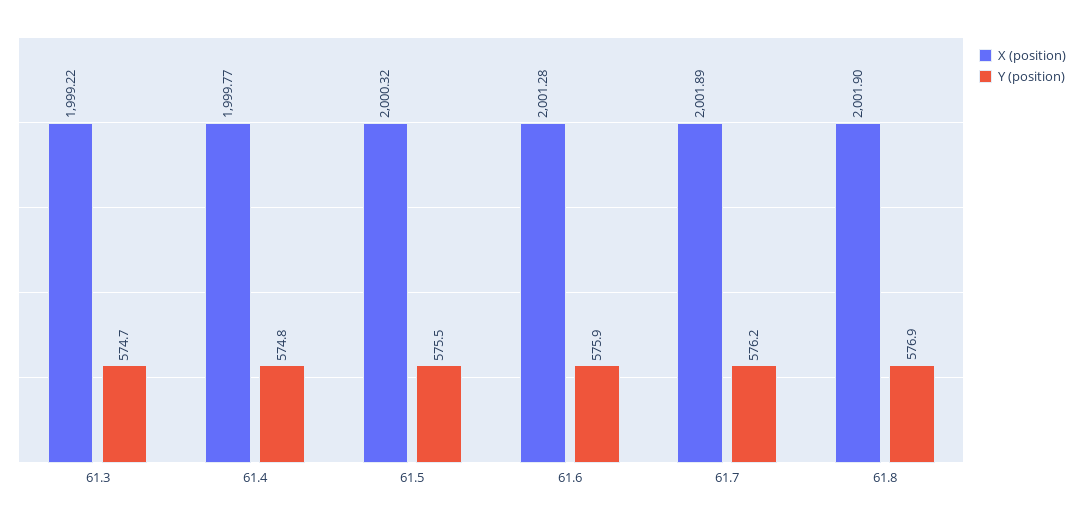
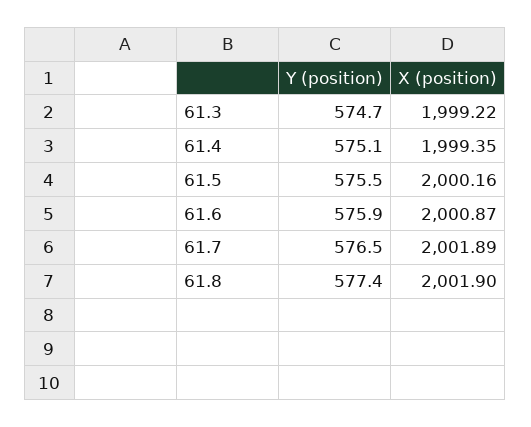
  {
    "X (position)": {
      "61.3": 1999.22,
-     "61.4": 1999.77,
+     "61.4": 1999.35,
-     "61.5": 2000.32,
+     "61.5": 2000.16,
-     "61.6": 2001.28,
+     "61.6": 2000.87,
      "61.7": 2001.89,
      "61.8": 2001.9
    },
    "Y (position)": {
      "61.3": 574.7,
-     "61.4": 574.8,
+     "61.4": 575.1,
      "61.5": 575.5,
      "61.6": 575.9,
-     "61.7": 576.2,
+     "61.7": 576.5,
-     "61.8": 576.9
+     "61.8": 577.4
    }
  }

